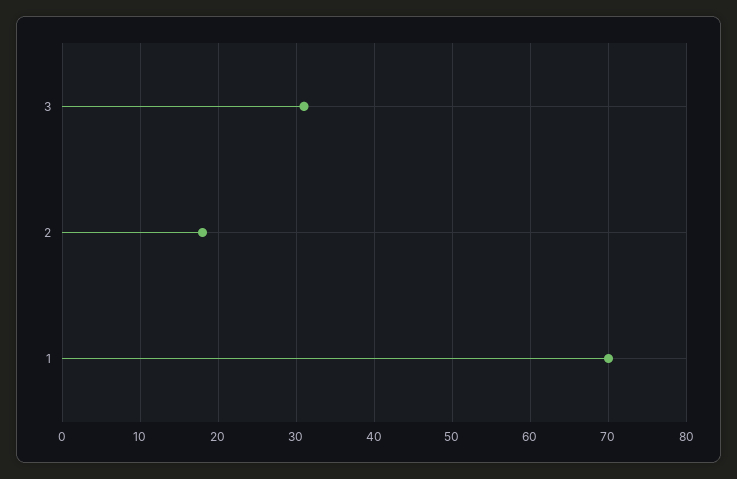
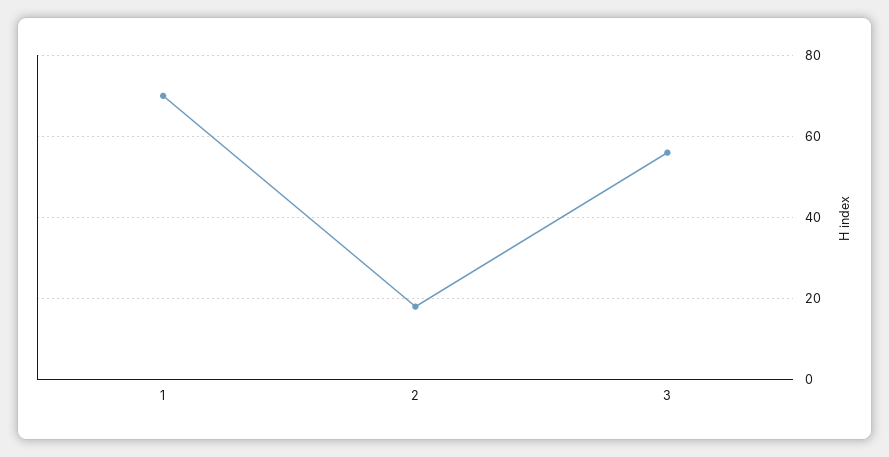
  {
-   "3": 31,
+   "3": 55,
    "2": 18,
    "1": 70
  }

